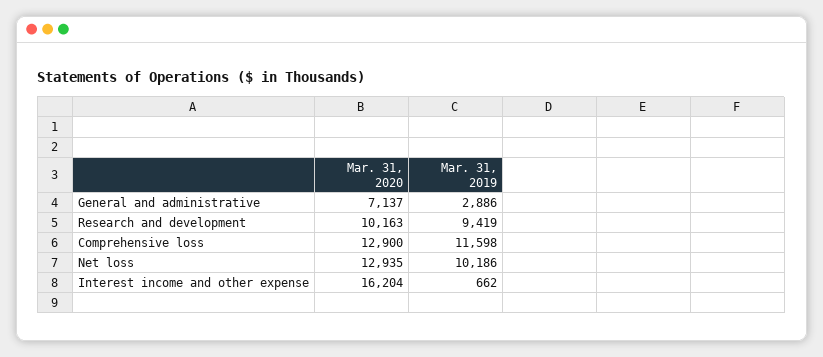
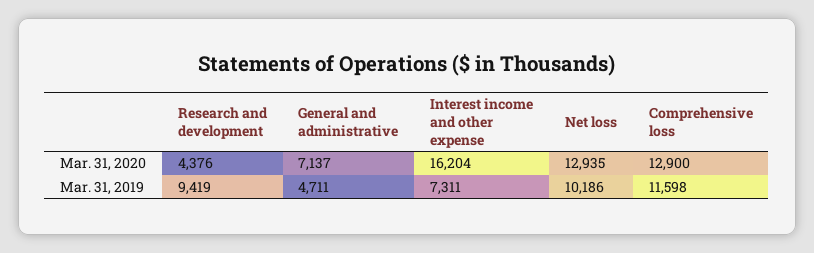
  {
    "Mar. 31, 2020": {
      "General and administrative": 7137,
-     "Research and development": 10163,
+     "Research and development": 4376,
      "Comprehensive loss": 12900,
      "Net loss": 12935,
      "Interest income and other expense": 16204
    },
    "Mar. 31, 2019": {
-     "General and administrative": 2886,
+     "General and administrative": 4711,
      "Research and development": 9419,
      "Comprehensive loss": 11598,
      "Net loss": 10186,
-     "Interest income and other expense": 662
+     "Interest income and other expense": 7311
    }
  }

